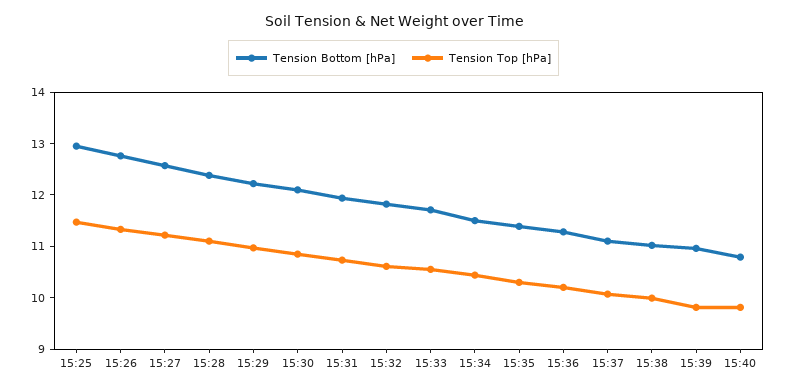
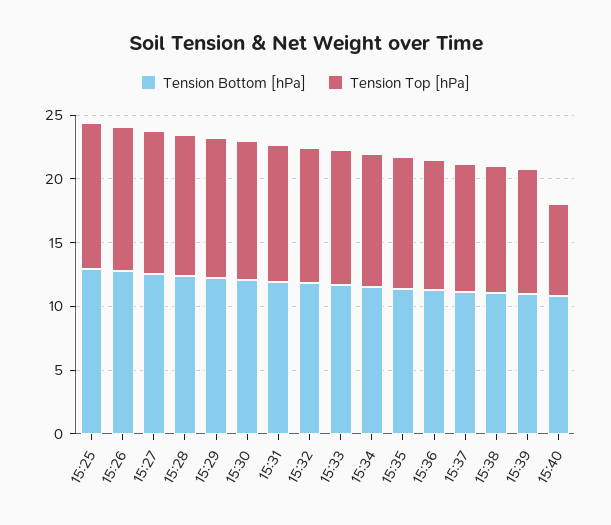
  {
    "Tension Bottom [hPa]": {
      "15:25": 13,
      "15:26": 12.8,
      "15:27": 12.6,
      "15:28": 12.4,
      "15:29": 12.2,
      "15:30": 12.2,
      "15:31": 12,
      "15:32": 11.8,
      "15:33": 11.8,
      "15:34": 11.6,
      "15:35": 11.4,
      "15:36": 11.2,
      "15:37": 11.2,
      "15:38": 11,
      "15:39": 11,
      "15:40": 10.8
    },
    "Tension Top [hPa]": {
      "15:25": 11.4,
      "15:26": 11.4,
      "15:27": 11.2,
      "15:28": 11.2,
      "15:29": 11,
      "15:30": 10.8,
      "15:31": 10.8,
      "15:32": 10.6,
      "15:33": 10.6,
      "15:34": 10.4,
      "15:35": 10.4,
      "15:36": 10.2,
      "15:37": 10,
      "15:38": 10,
      "15:39": 9.8,
-     "15:40": 9.8
+     "15:40": 7
    }
  }

